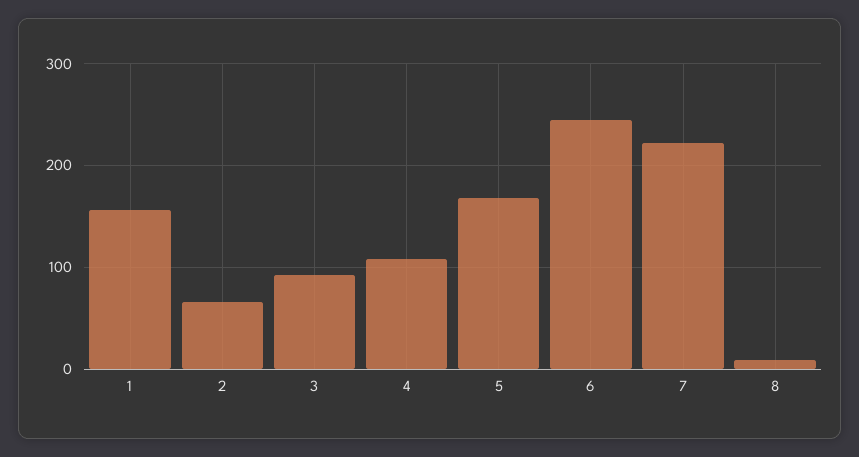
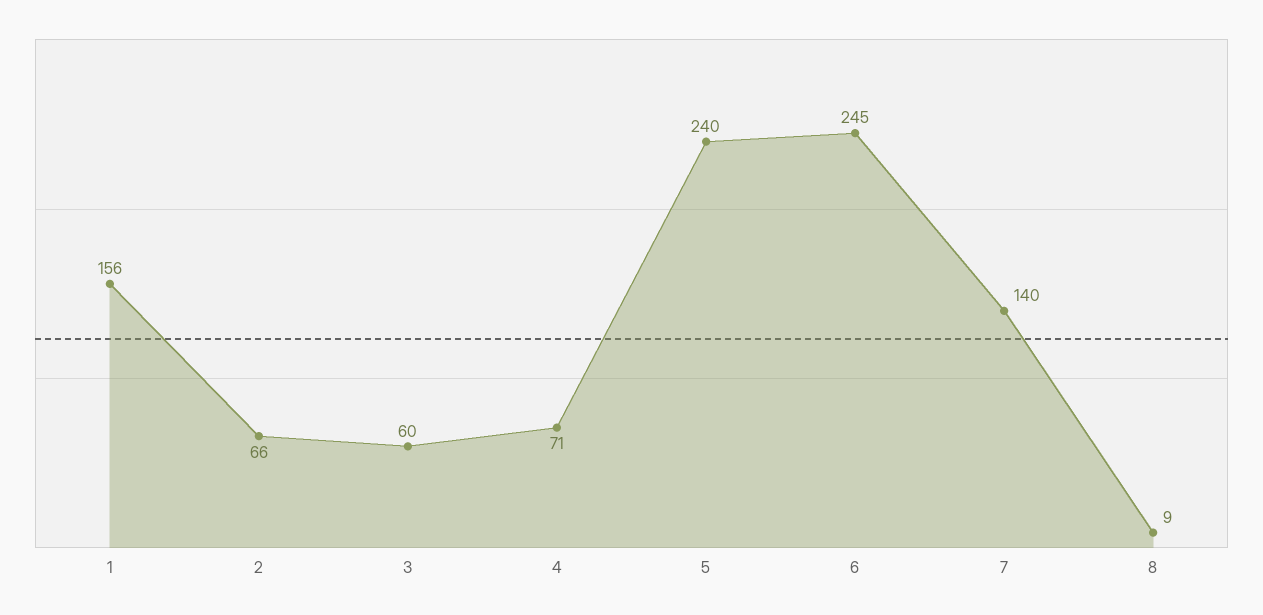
  {
    "1": 156,
    "2": 66,
-   "3": 90,
+   "3": 60,
-   "4": 110,
+   "4": 71,
-   "5": 170,
+   "5": 240,
    "6": 245,
-   "7": 220,
+   "7": 140,
    "8": 9
  }

